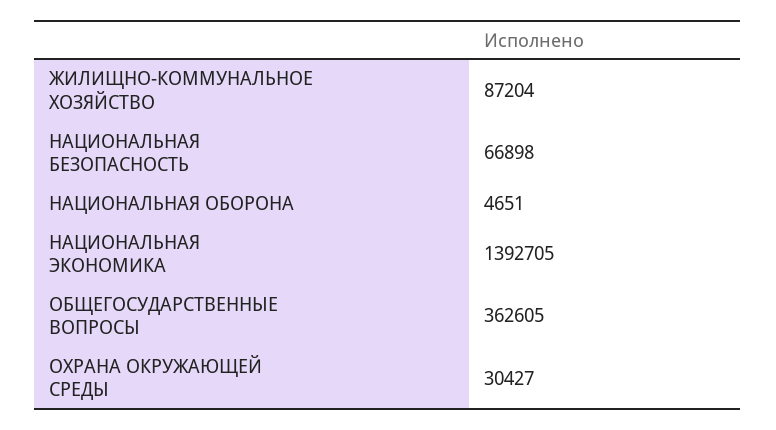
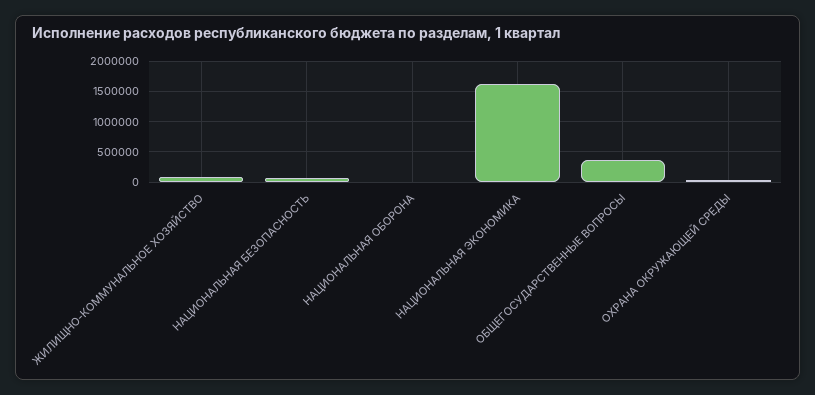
  {
    "ЖИЛИЩНО-КОММУНАЛЬНОЕ ХОЗЯЙСТВО": 87204,
    "НАЦИОНАЛЬНАЯ БЕЗОПАСНОСТЬ": 66898,
    "НАЦИОНАЛЬНАЯ ОБОРОНА": 4651,
-   "НАЦИОНАЛЬНАЯ ЭКОНОМИКА": 1392705,
+   "НАЦИОНАЛЬНАЯ ЭКОНОМИКА": 1600000,
    "ОБЩЕГОСУДАРСТВЕННЫЕ ВОПРОСЫ": 362605,
    "ОХРАНА ОКРУЖАЮЩЕЙ СРЕДЫ": 30427
  }

